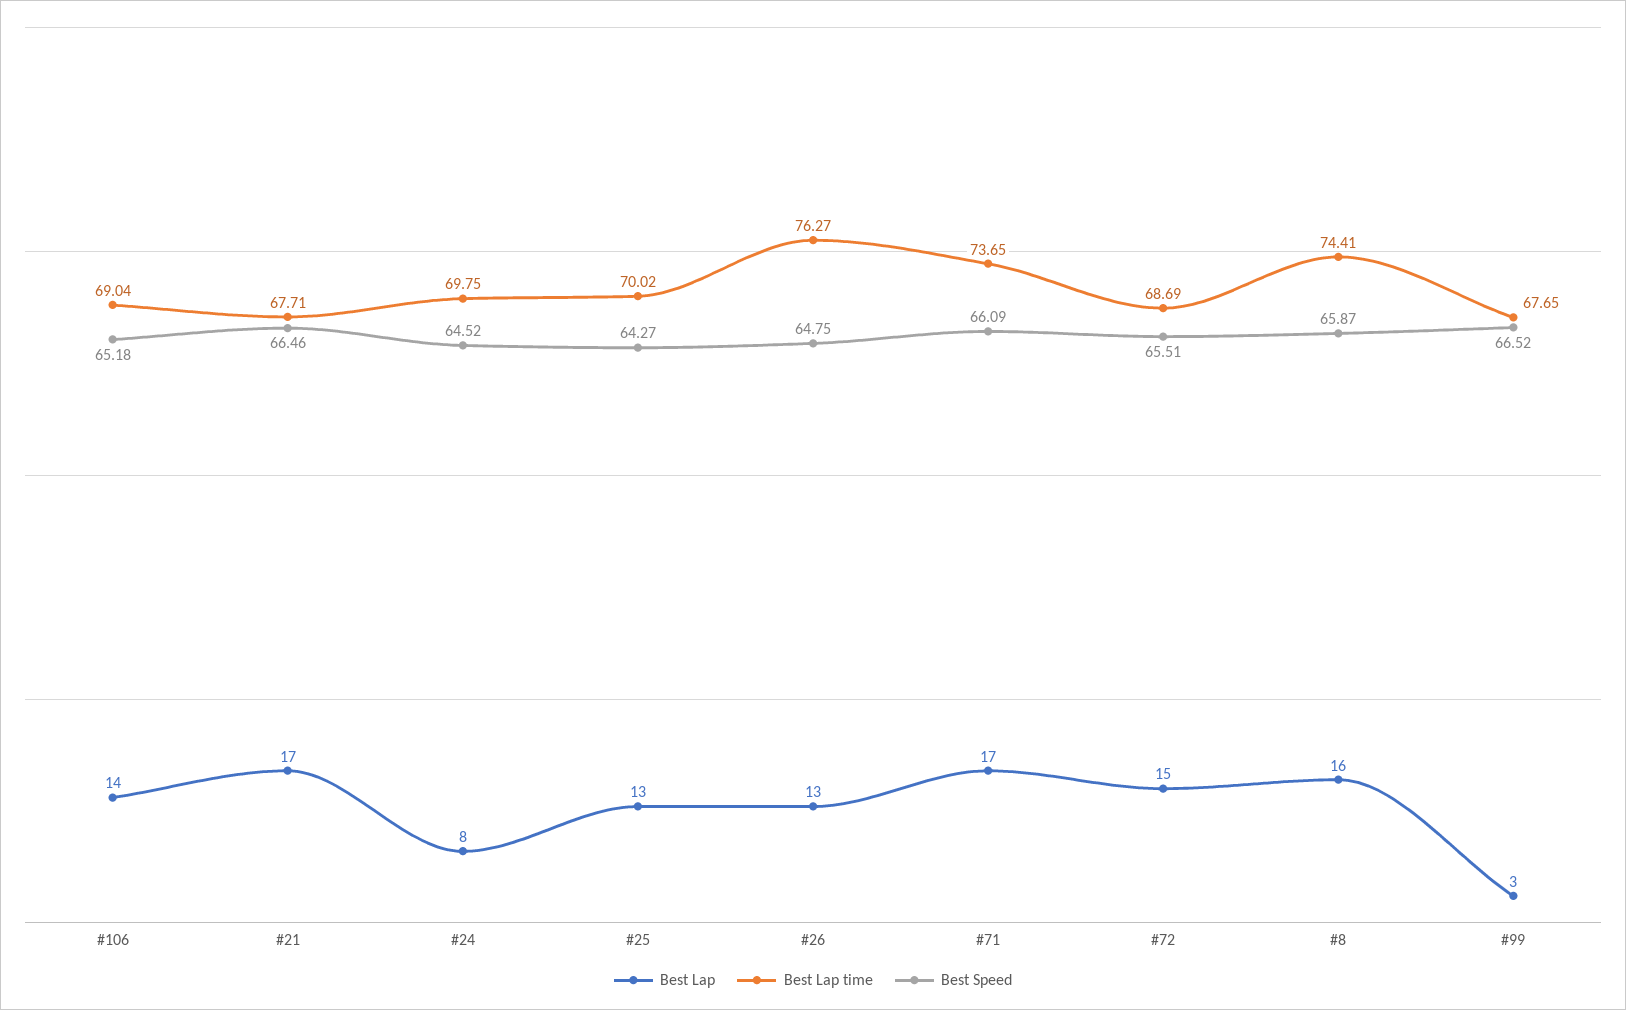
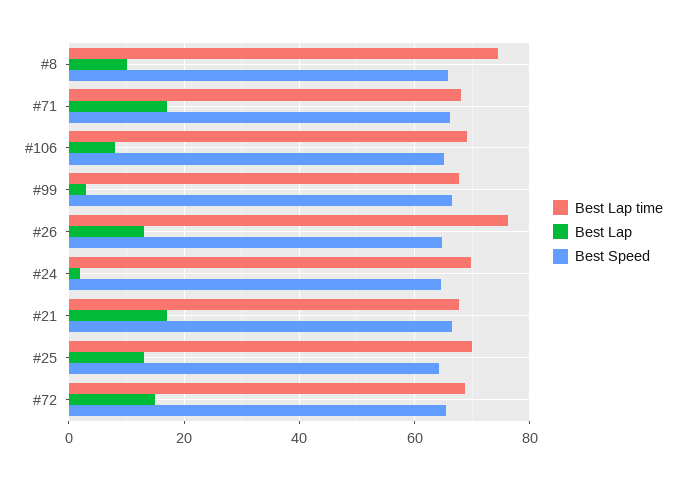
  {
    "Best Lap": {
-     "#106": 14,
+     "#106": 8,
      "#21": 17,
-     "#24": 8,
+     "#24": 2,
      "#25": 13,
      "#26": 13,
      "#71": 17,
      "#72": 15,
-     "#8": 16,
+     "#8": 10,
      "#99": 3
    },
    "Best Lap time": {
      "#106": 69.04,
      "#21": 67.71,
      "#24": 69.75,
      "#25": 70.02,
      "#26": 76.27,
-     "#71": 73.65,
+     "#71": 68,
      "#72": 68.69,
      "#8": 74.41,
      "#99": 67.65
    },
    "Best Speed": {
      "#106": 65.18,
      "#21": 66.46,
      "#24": 64.52,
      "#25": 64.27,
      "#26": 64.75,
      "#71": 66.09,
      "#72": 65.51,
      "#8": 65.87,
      "#99": 66.52
    }
  }

